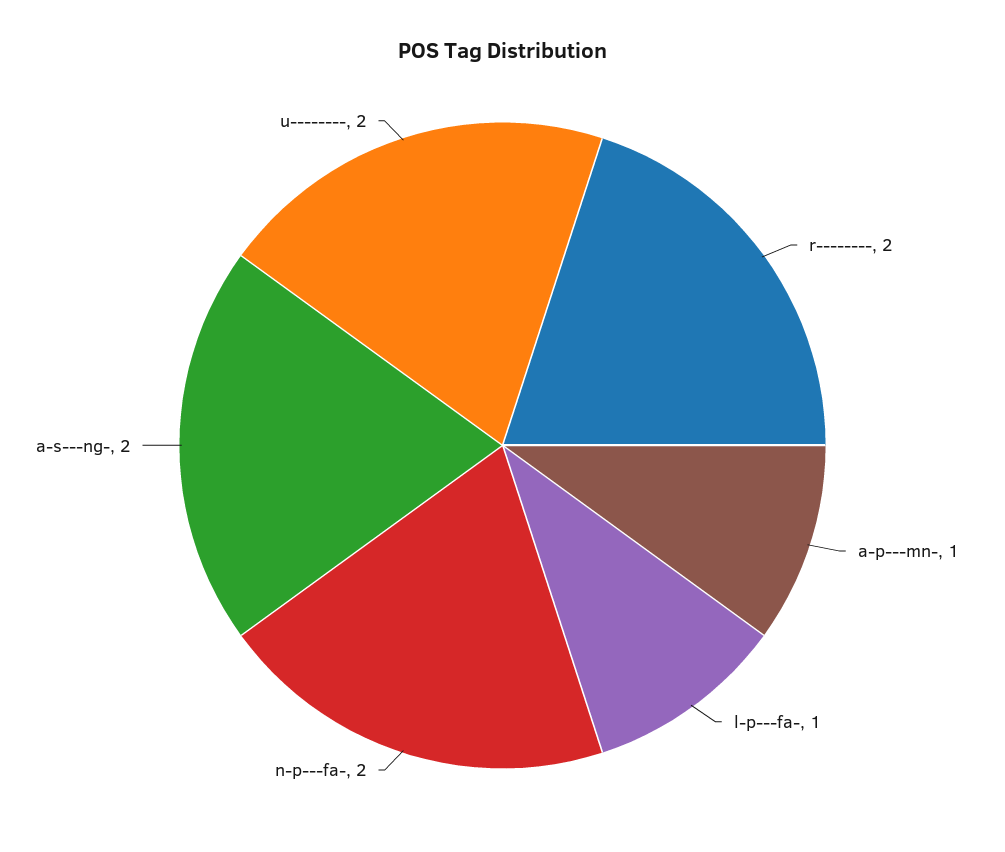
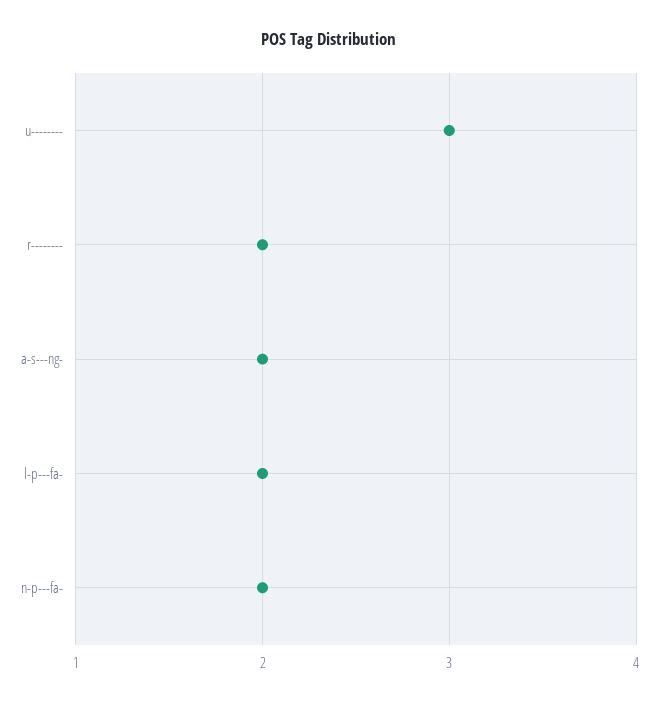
  {
    "r--------": 2,
-   "a-p---mn-": 1,
-   "l-p---fa-": 1,
+   "l-p---fa-": 2,
    "n-p---fa-": 2,
    "a-s---ng-": 2,
-   "u--------": 2
+   "u--------": 3
  }

